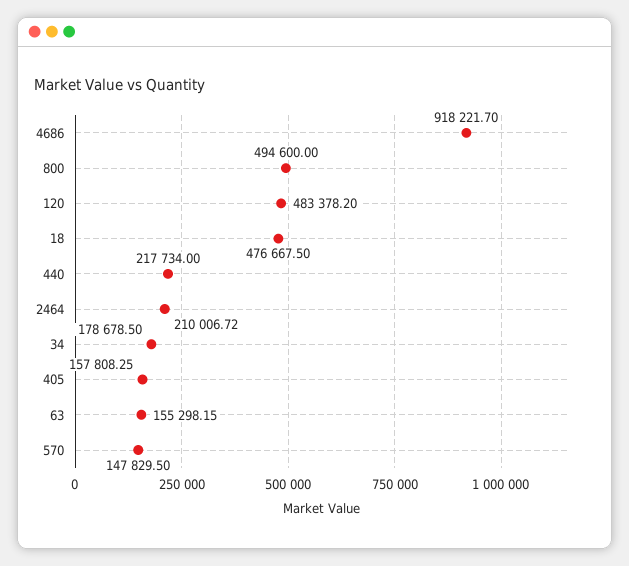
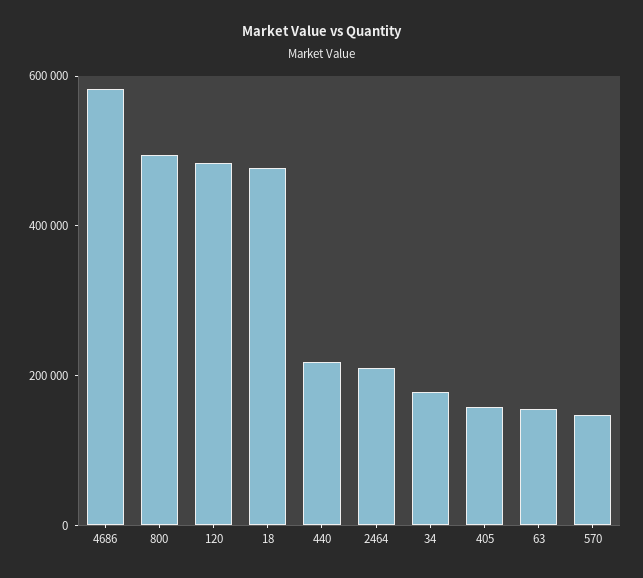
  {
-   "4686": 918221.7,
+   "4686": 600000,
    "800": 494600,
    "120": 483378.2,
    "18": 476667.5,
    "440": 217734,
    "2464": 210006.72,
    "34": 178678.5,
    "405": 157808.25,
    "63": 155298.15,
    "570": 147829.5
  }

